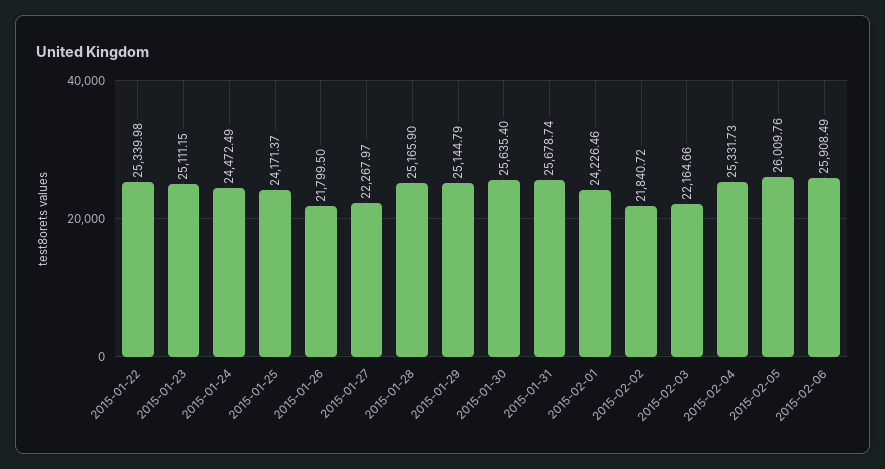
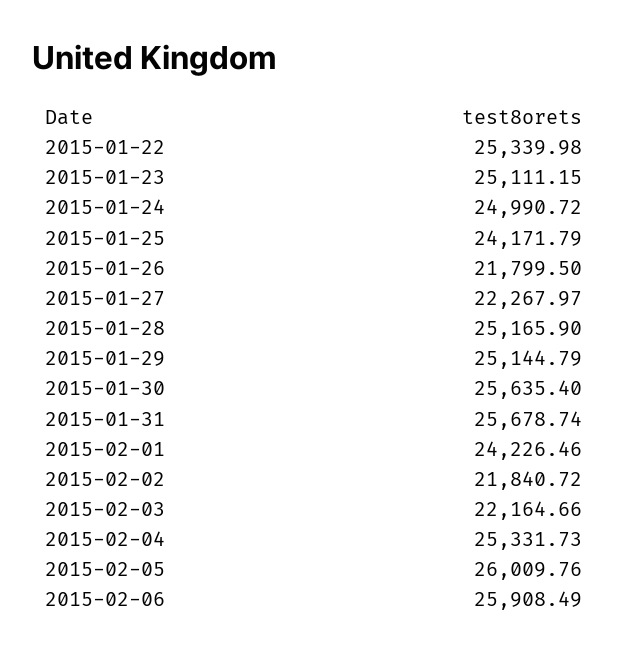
  {
    "2015-01-22": 25339.98,
    "2015-01-23": 25111.15,
-   "2015-01-24": 24472.49,
+   "2015-01-24": 24990.72,
-   "2015-01-25": 24171.37,
+   "2015-01-25": 24171.79,
    "2015-01-26": 21799.5,
    "2015-01-27": 22267.97,
    "2015-01-28": 25165.9,
    "2015-01-29": 25144.79,
    "2015-01-30": 25635.4,
    "2015-01-31": 25678.74,
    "2015-02-01": 24226.46,
    "2015-02-02": 21840.72,
    "2015-02-03": 22164.66,
    "2015-02-04": 25331.73,
    "2015-02-05": 26009.76,
    "2015-02-06": 25908.49
  }

